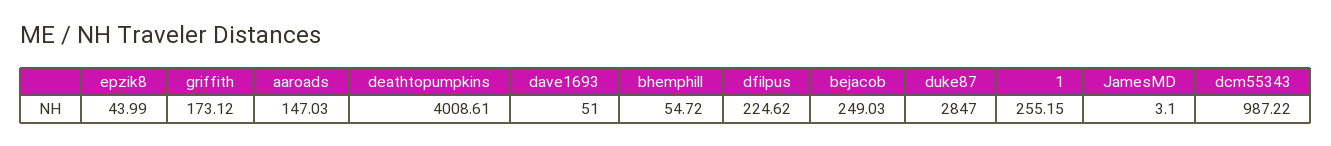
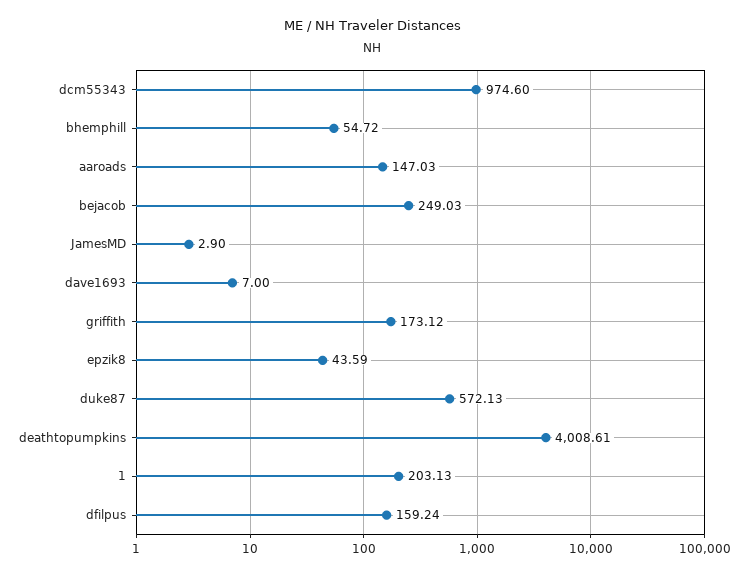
  {
-   "epzik8": 43.99,
+   "epzik8": 43.59,
    "griffith": 173.12,
    "aaroads": 147.03,
    "deathtopumpkins": 4008.61,
-   "dave1693": 51,
+   "dave1693": 7,
    "bhemphill": 54.72,
-   "dfilpus": 224.62,
+   "dfilpus": 159.24,
    "bejacob": 249.03,
-   "duke87": 2847,
+   "duke87": 572.13,
-   "1": 255.15,
+   "1": 203.13,
-   "JamesMD": 3.1,
+   "JamesMD": 2.9,
-   "dcm55343": 987.22
+   "dcm55343": 974.6
  }

